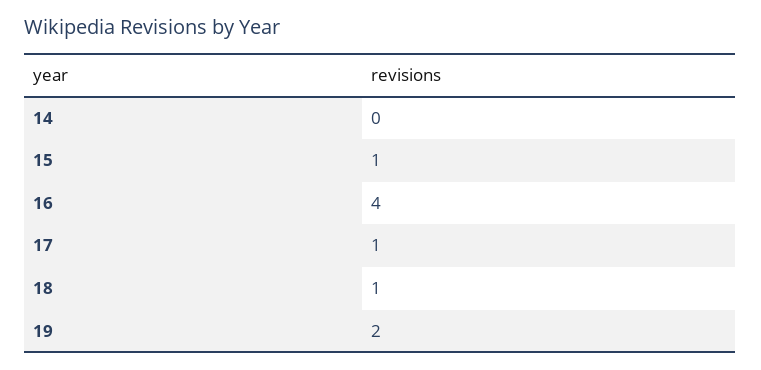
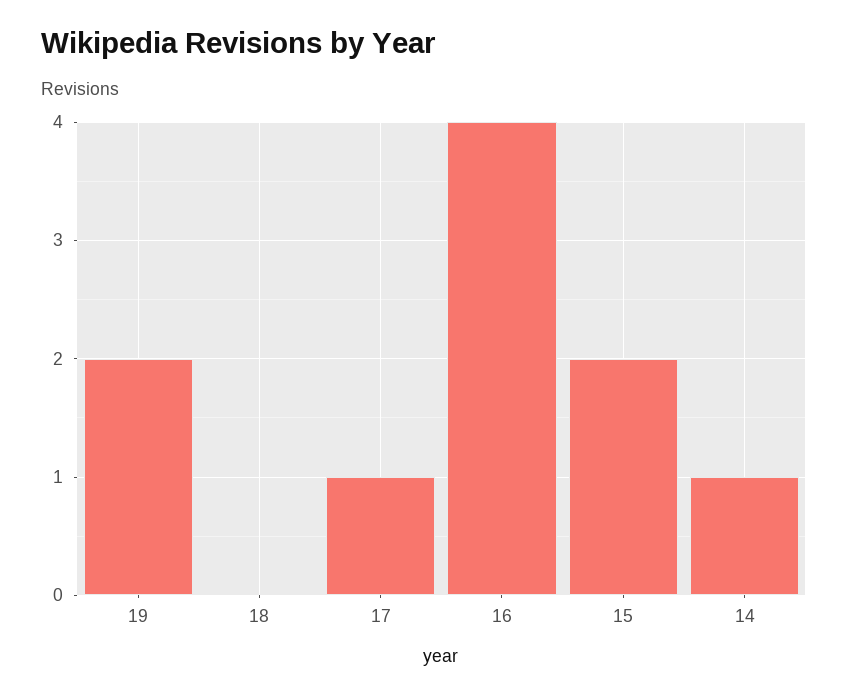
  {
-   "14": 0,
+   "14": 1,
-   "15": 1,
+   "15": 2,
    "16": 4,
    "17": 1,
-   "18": 1,
+   "18": 0,
    "19": 2
  }

